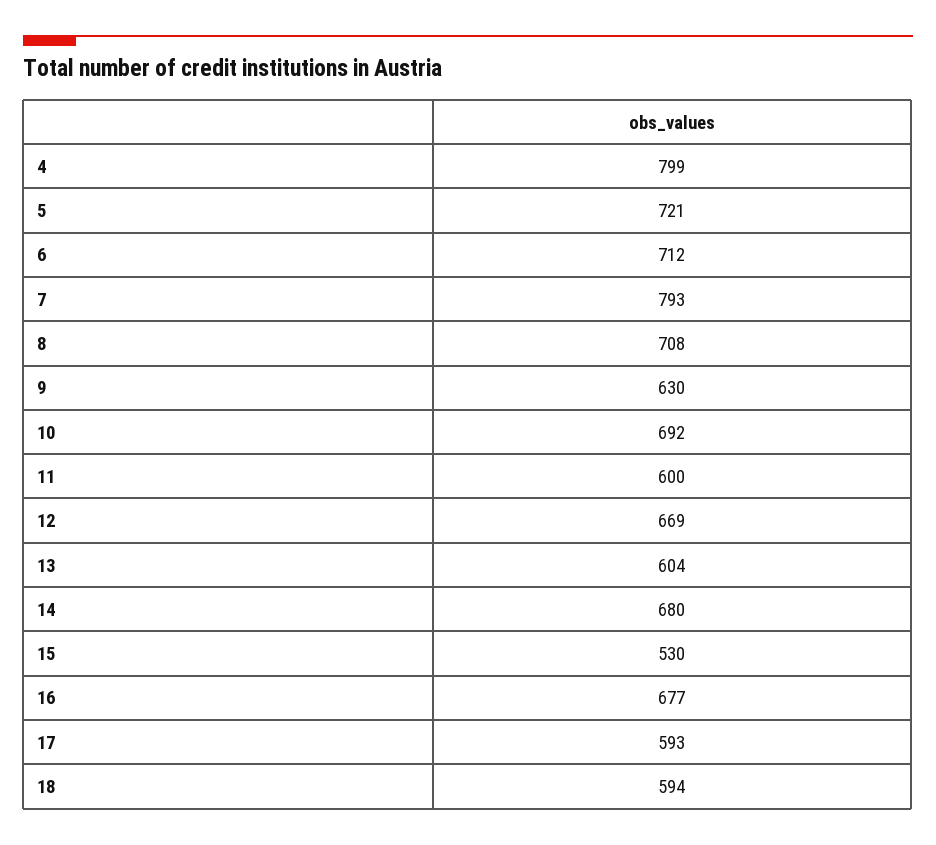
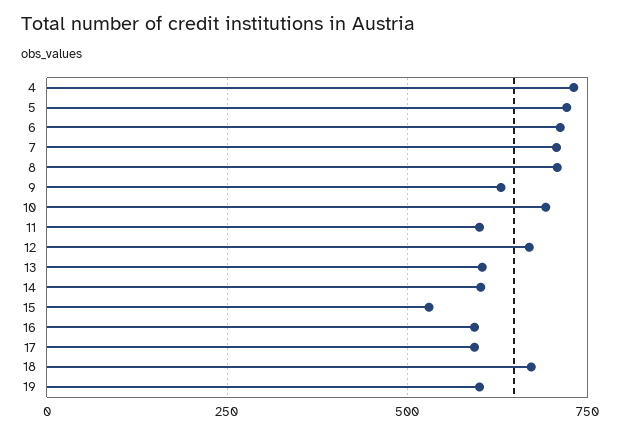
  {
-   "4": 799,
+   "4": 725,
    "5": 721,
    "6": 712,
-   "7": 793,
+   "7": 700,
    "8": 708,
    "9": 630,
    "10": 692,
    "11": 600,
    "12": 669,
    "13": 604,
-   "14": 680,
+   "14": 600,
    "15": 530,
-   "16": 677,
+   "16": 600,
    "17": 593,
-   "18": 594
+   "18": 675,
+   "19": 600
  }

